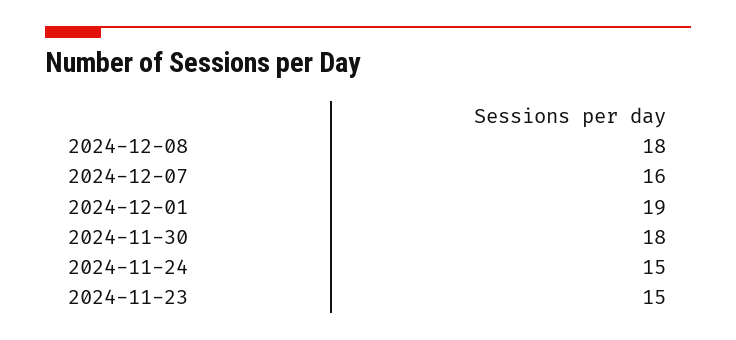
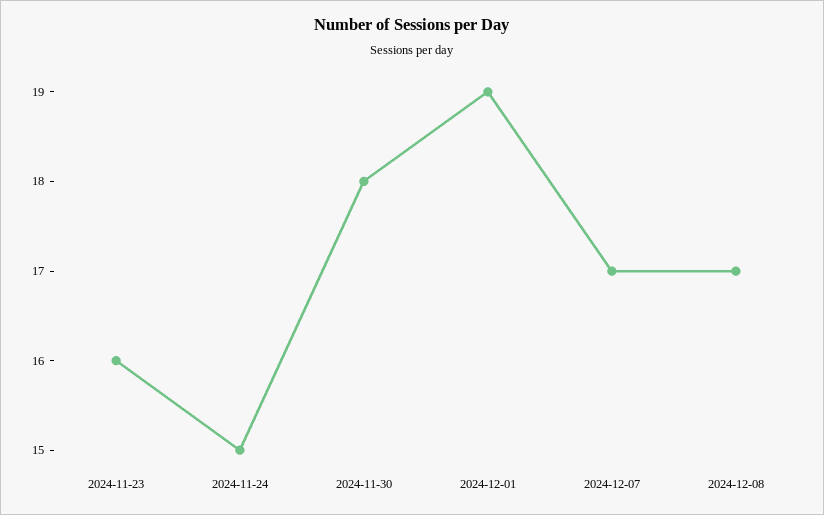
  {
-   "2024-12-08": 18,
+   "2024-12-08": 17,
-   "2024-12-07": 16,
+   "2024-12-07": 17,
    "2024-12-01": 19,
    "2024-11-30": 18,
    "2024-11-24": 15,
-   "2024-11-23": 15
+   "2024-11-23": 16
  }

